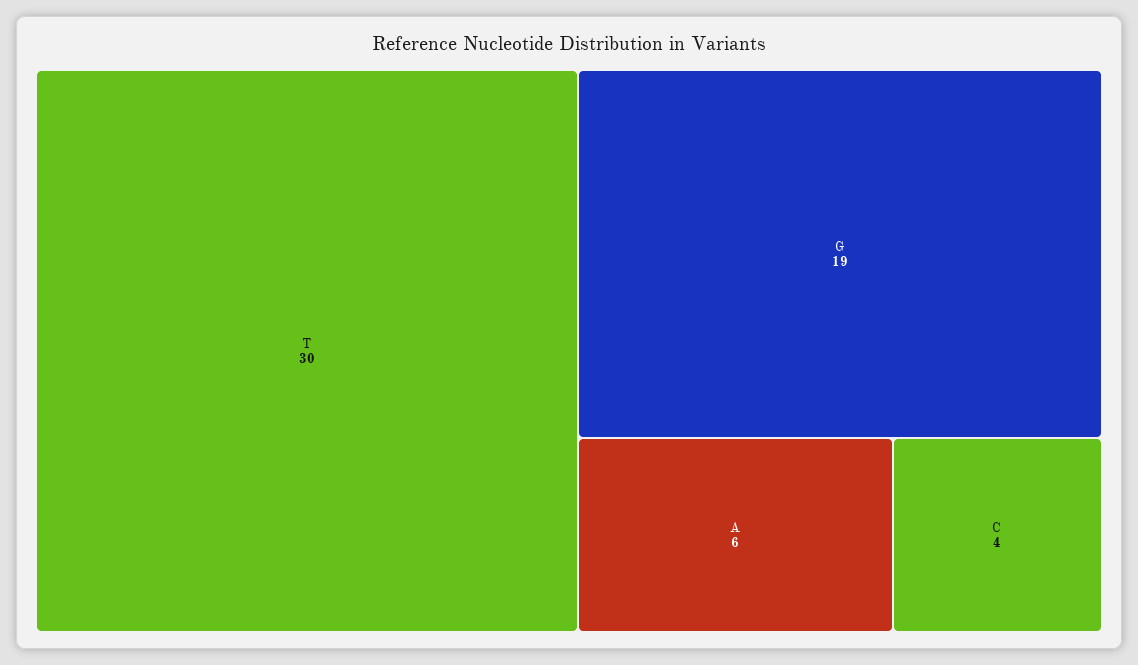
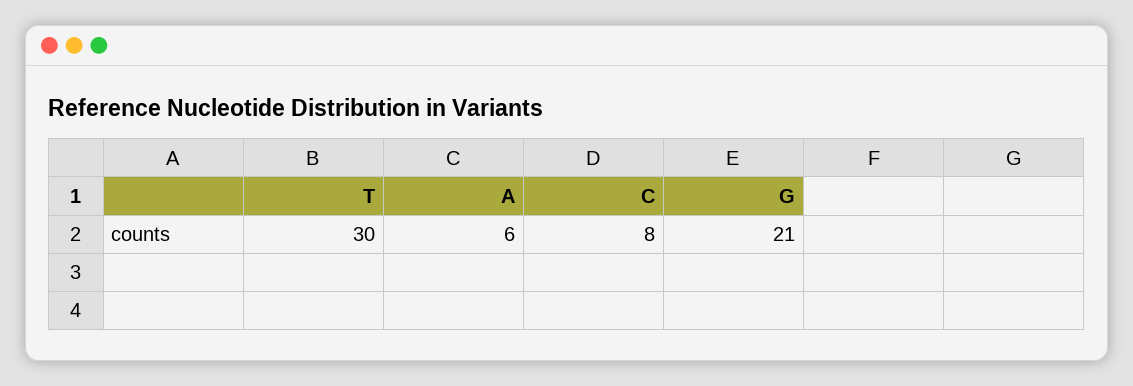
  {
    "T": 30,
-   "G": 19,
+   "G": 21,
    "A": 6,
-   "C": 4
+   "C": 8
  }

